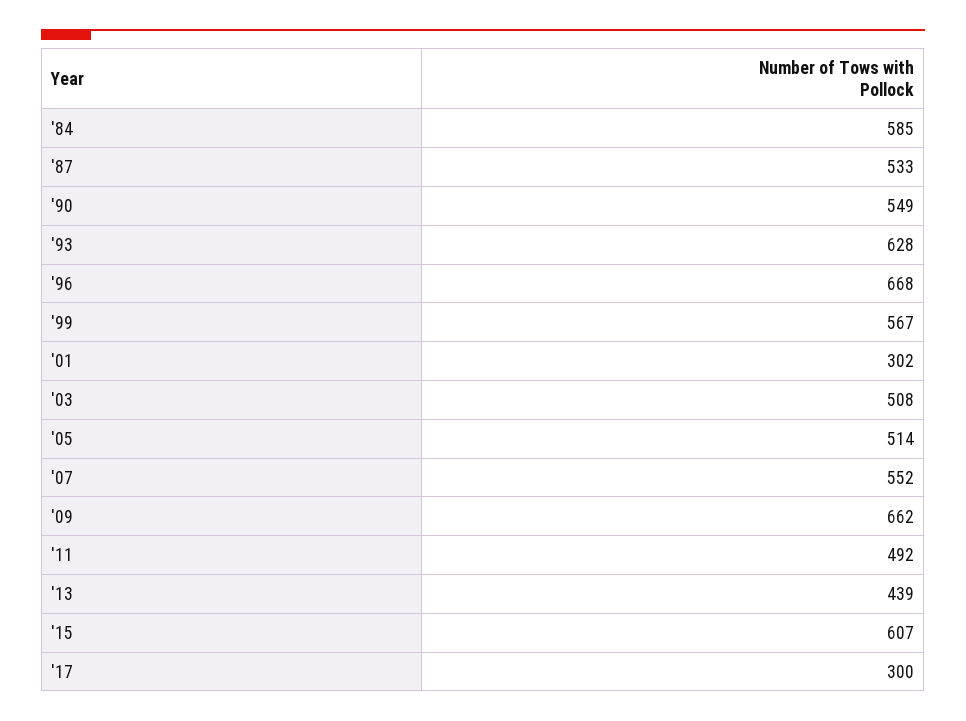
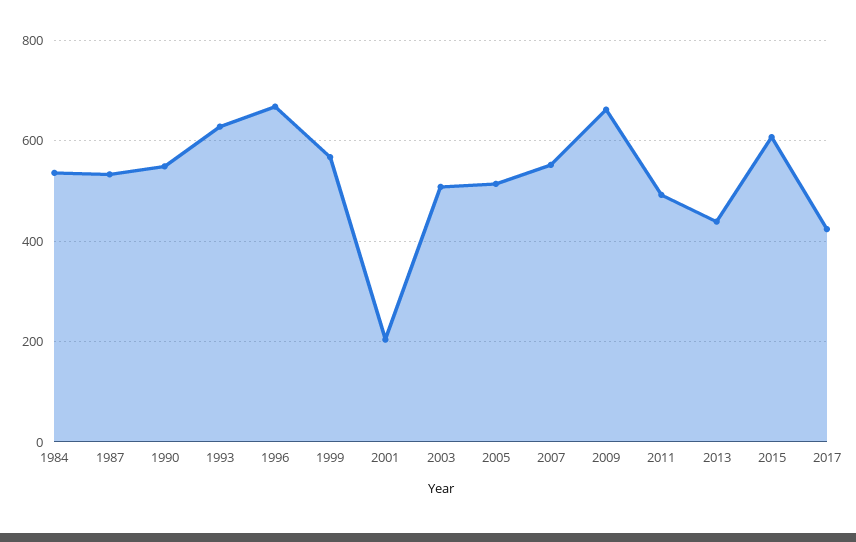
  {
-   "'84": 585,
+   "'84": 540,
    "'87": 533,
    "'90": 549,
    "'93": 628,
    "'96": 668,
    "'99": 567,
-   "'01": 302,
+   "'01": 200,
    "'03": 508,
    "'05": 514,
    "'07": 552,
    "'09": 662,
    "'11": 492,
    "'13": 439,
    "'15": 607,
-   "'17": 300
+   "'17": 420
  }

